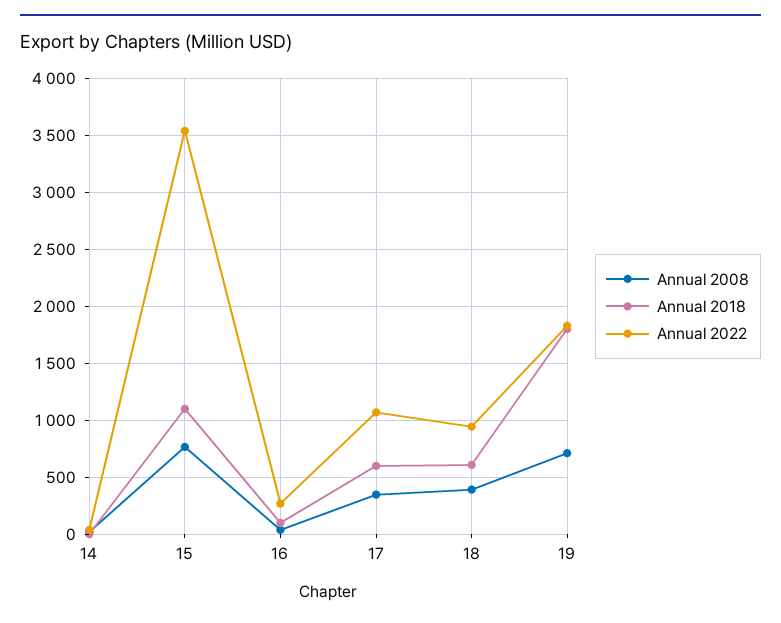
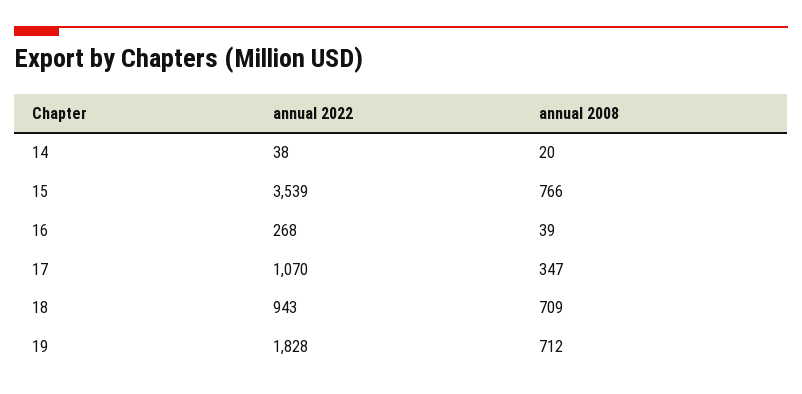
  {
    "Annual 2008": {
      "14": 20,
      "15": 766,
      "16": 39,
      "17": 347,
-     "18": 400,
+     "18": 709,
      "19": 712
    },
-   "Annual 2018": {
-     "14": 0,
-     "15": 1100,
-     "16": 100,
-     "17": 600,
-     "18": 600,
-     "19": 1800
-   },
    "Annual 2022": {
      "14": 38,
      "15": 3539,
      "16": 268,
      "17": 1070,
      "18": 943,
      "19": 1828
    }
  }

